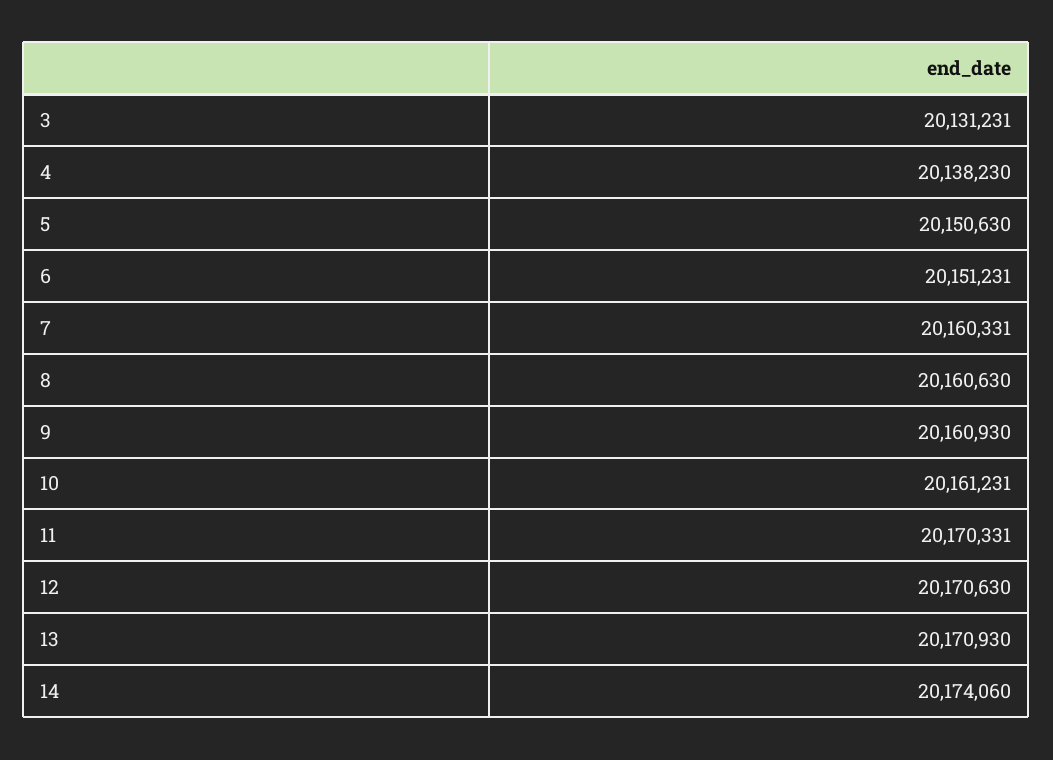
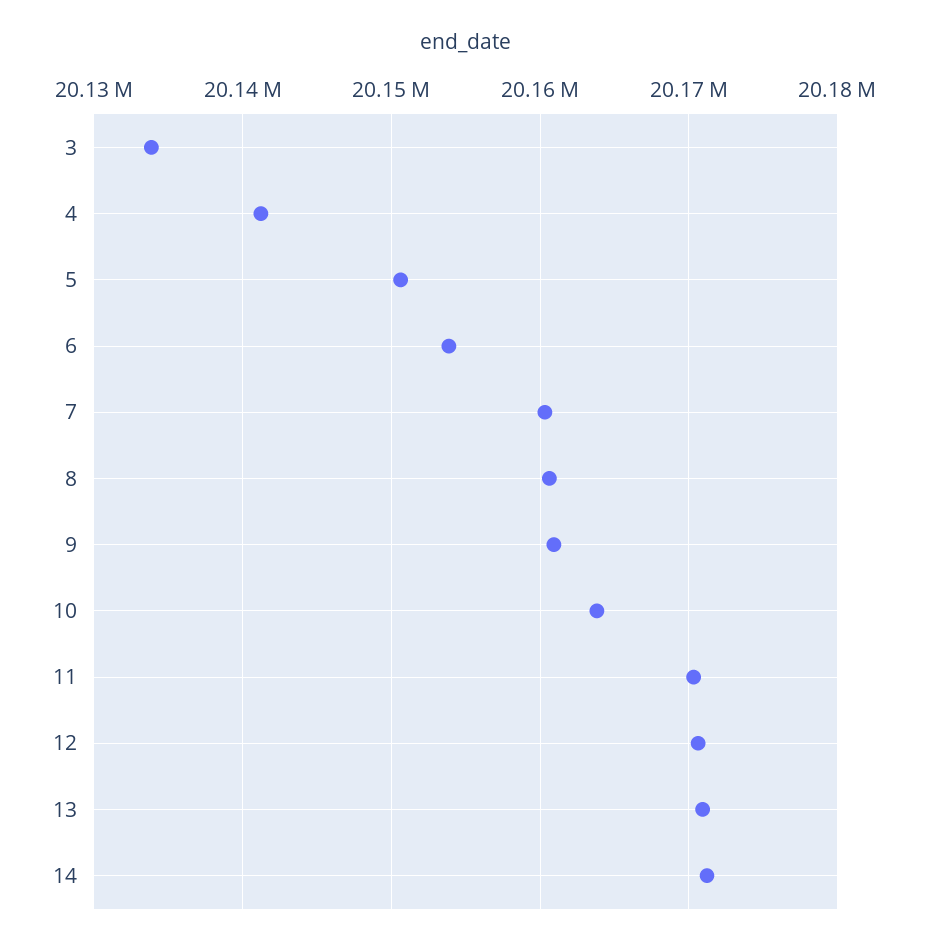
  {
-   "3": 20131231,
+   "3": 20134000,
-   "4": 20138230,
+   "4": 20141000,
    "5": 20150630,
-   "6": 20151231,
+   "6": 20154000,
    "7": 20160331,
    "8": 20160630,
    "9": 20160930,
-   "10": 20161231,
+   "10": 20164000,
    "11": 20170331,
    "12": 20170630,
    "13": 20170930,
-   "14": 20174060
+   "14": 20171000
  }

